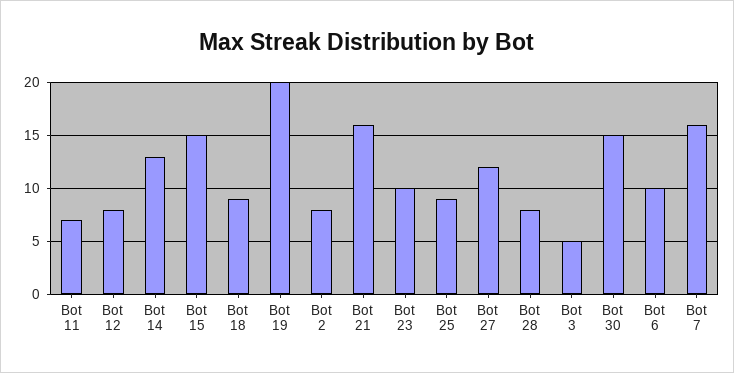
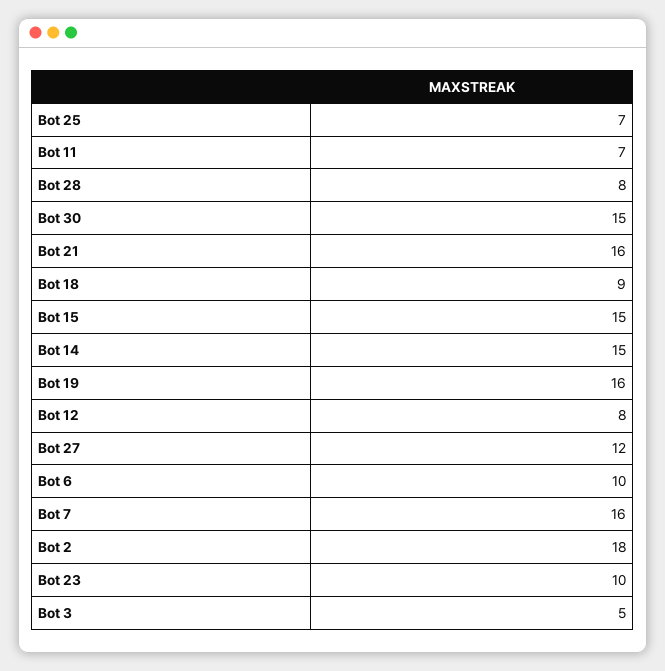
  {
    "Bot 11": 7,
    "Bot 12": 8,
-   "Bot 14": 13,
+   "Bot 14": 15,
    "Bot 15": 15,
    "Bot 18": 9,
-   "Bot 19": 20,
+   "Bot 19": 16,
-   "Bot 2": 8,
+   "Bot 2": 18,
    "Bot 21": 16,
    "Bot 23": 10,
-   "Bot 25": 9,
+   "Bot 25": 7,
    "Bot 27": 12,
    "Bot 28": 8,
    "Bot 3": 5,
    "Bot 30": 15,
    "Bot 6": 10,
    "Bot 7": 16
  }

